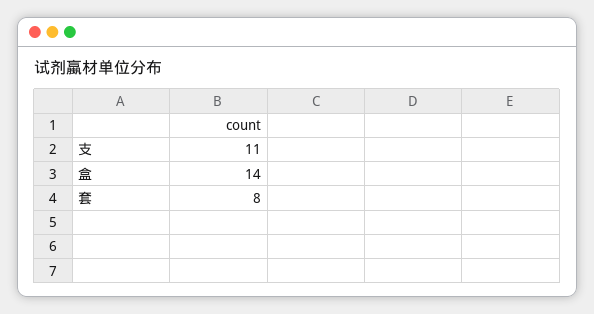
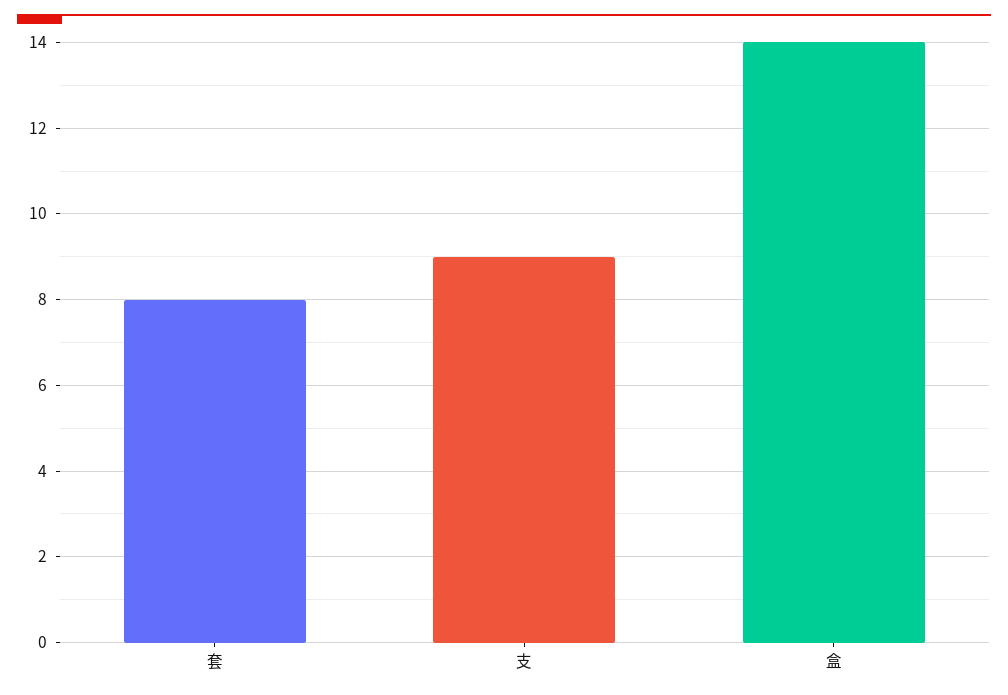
  {
-   "支": 11,
+   "支": 9,
    "盒": 14,
    "套": 8
  }

